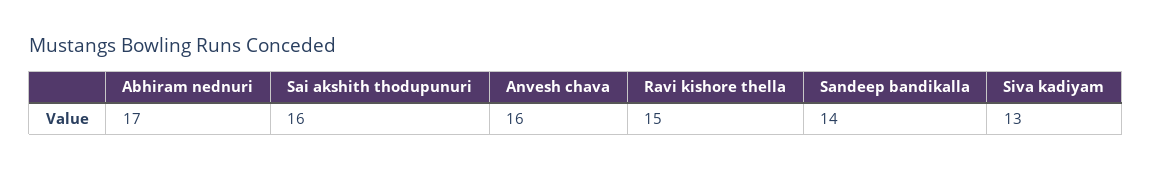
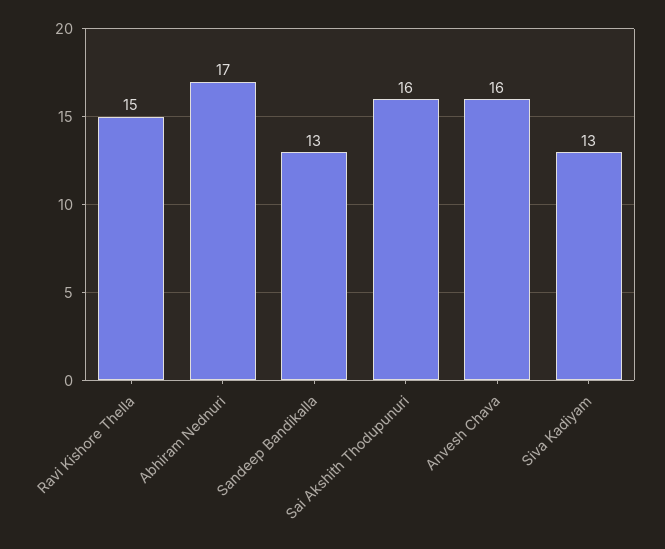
  {
    "Abhiram nednuri": 17,
    "Sai akshith thodupunuri": 16,
    "Anvesh chava": 16,
    "Ravi kishore thella": 15,
-   "Sandeep bandikalla": 14,
+   "Sandeep bandikalla": 13,
    "Siva kadiyam": 13
  }

